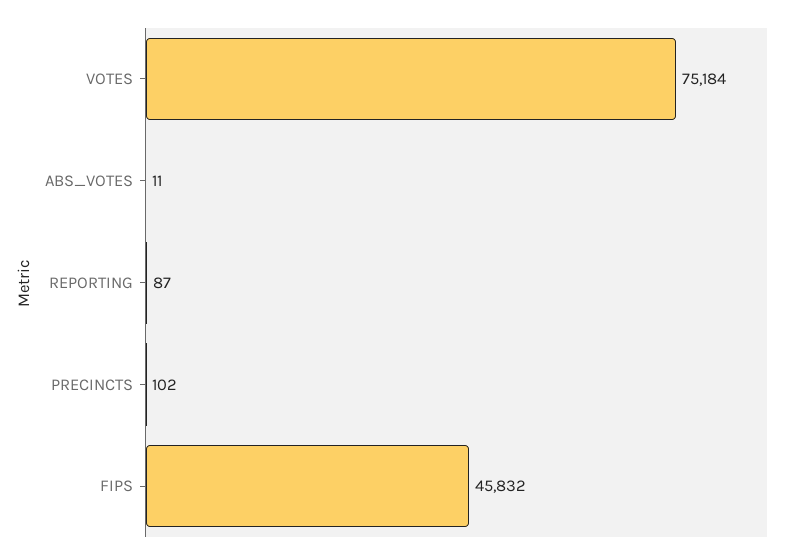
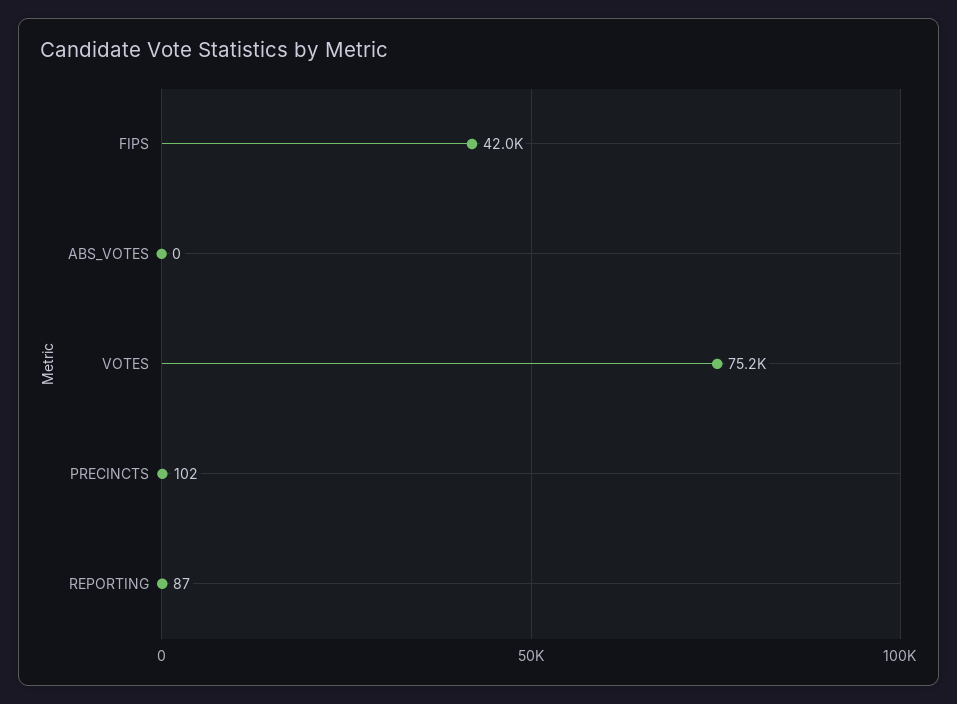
  {
    "VOTES": 75184,
-   "ABS_VOTES": 11,
+   "ABS_VOTES": 0,
    "REPORTING": 87,
    "PRECINCTS": 102,
-   "FIPS": 45832
+   "FIPS": 42000
  }

